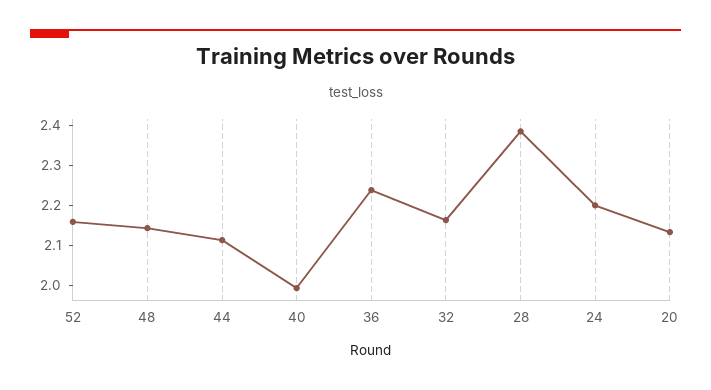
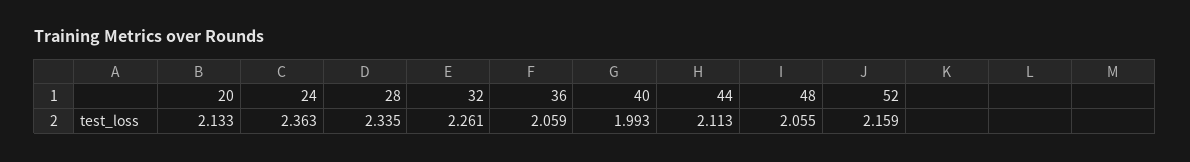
  {
    "52": 2.159,
-   "48": 2.14,
+   "48": 2.055,
    "44": 2.113,
    "40": 1.993,
-   "36": 2.24,
+   "36": 2.059,
-   "32": 2.16,
+   "32": 2.261,
-   "28": 2.38,
+   "28": 2.335,
-   "24": 2.2,
+   "24": 2.363,
    "20": 2.133
  }

